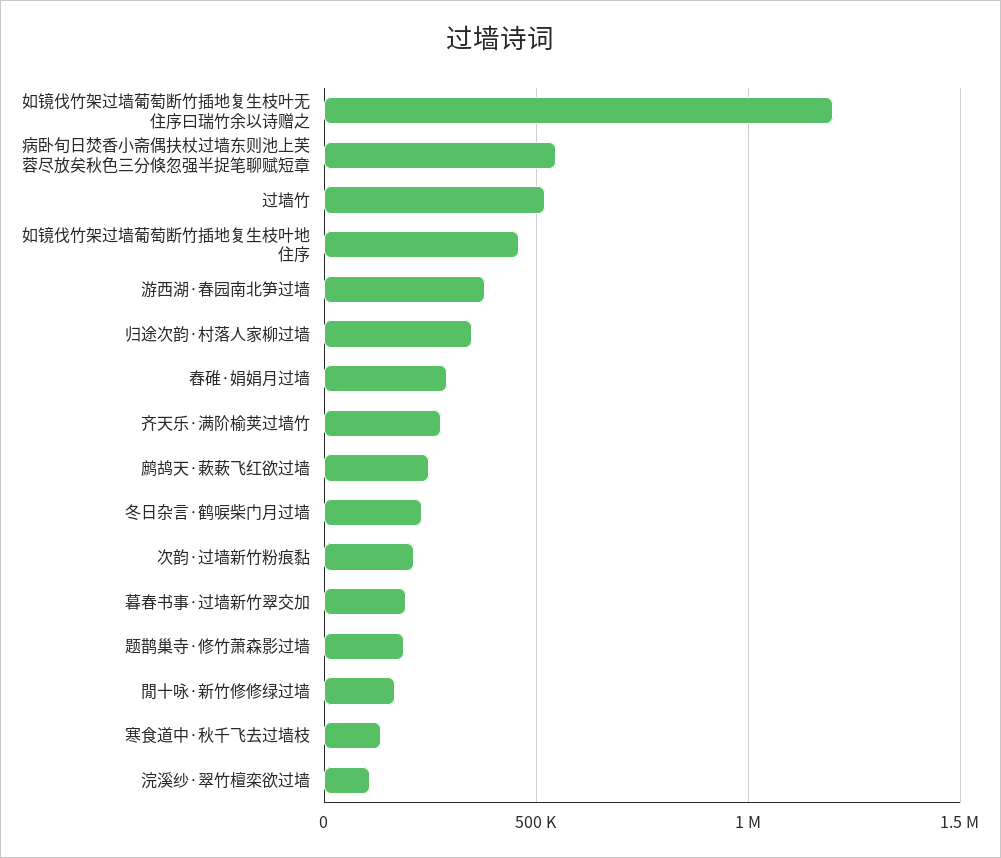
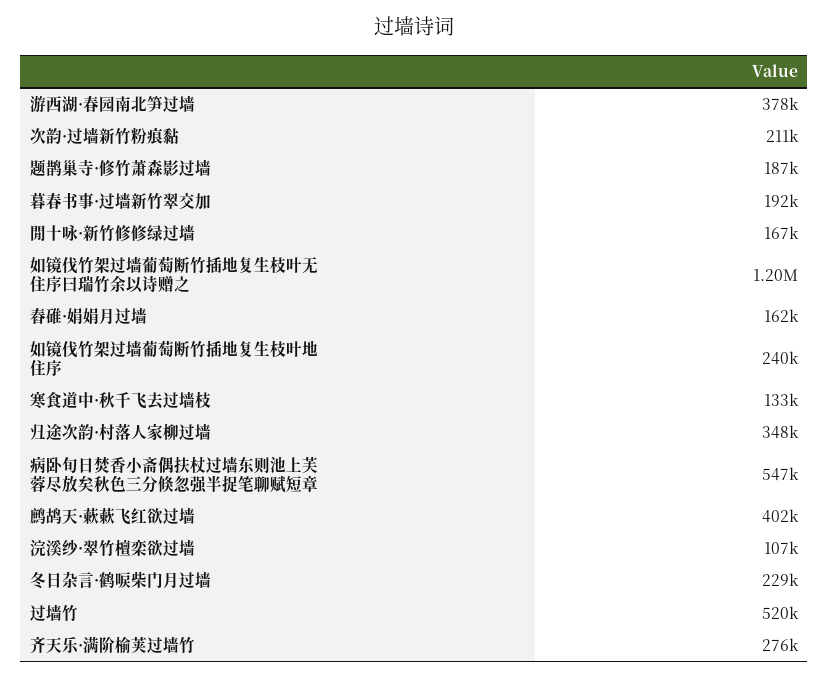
  {
    "如镜伐竹架过墙葡萄断竹插地复生枝叶无住序曰瑞竹余以诗赠之": 1200000,
    "病卧旬日焚香小斋偶扶杖过墙东则池上芙蓉尽放矣秋色三分倏忽强半捉笔聊赋短章": 547000,
    "过墙竹": 520000,
-   "如镜伐竹架过墙葡萄断竹插地复生枝叶地住序": 450000,
+   "如镜伐竹架过墙葡萄断竹插地复生枝叶地住序": 240000,
    "游西湖·春园南北笋过墙": 378000,
    "归途次韵·村落人家柳过墙": 348000,
-   "舂碓·娟娟月过墙": 300000,
+   "舂碓·娟娟月过墙": 162000,
    "齐天乐·满阶榆荚过墙竹": 276000,
-   "鹧鸪天·蔌蔌飞红欲过墙": 250000,
+   "鹧鸪天·蔌蔌飞红欲过墙": 402000,
    "冬日杂言·鹤唳柴门月过墙": 229000,
    "次韵·过墙新竹粉痕黏": 211000,
    "暮春书事·过墙新竹翠交加": 192000,
    "题鹊巢寺·修竹萧森影过墙": 187000,
    "閒十咏·新竹修修绿过墙": 167000,
    "寒食道中·秋千飞去过墙枝": 133000,
    "浣溪纱·翠竹檀栾欲过墙": 107000
  }

